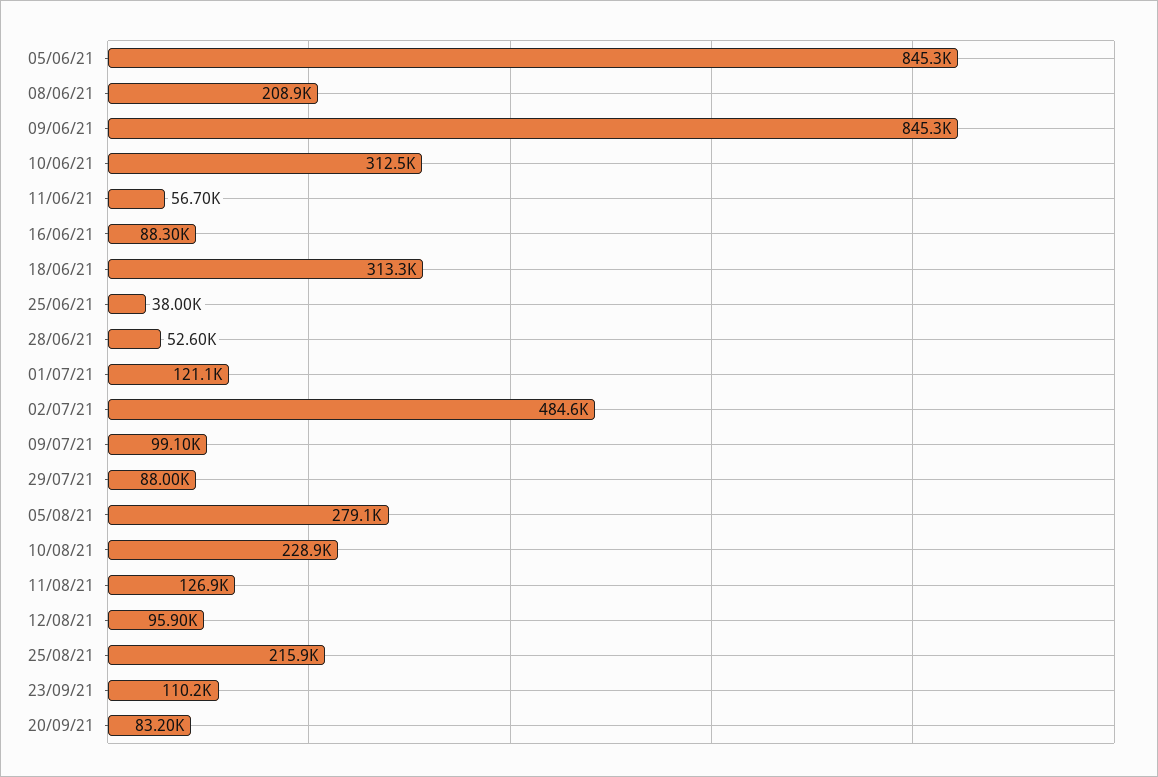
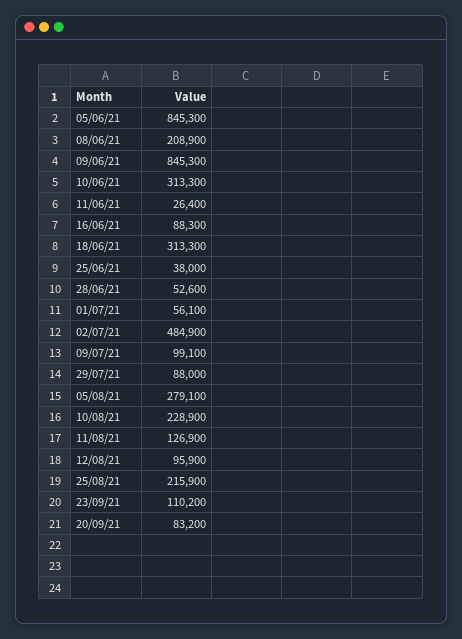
  {
    "05/06/21": 845300,
    "08/06/21": 208900,
    "09/06/21": 845300,
-   "10/06/21": 312500,
+   "10/06/21": 313300,
-   "11/06/21": 56700,
+   "11/06/21": 26400,
    "16/06/21": 88300,
    "18/06/21": 313300,
    "25/06/21": 38000,
    "28/06/21": 52600,
-   "01/07/21": 121100,
+   "01/07/21": 56100,
-   "02/07/21": 484600,
+   "02/07/21": 484900,
    "09/07/21": 99100,
    "29/07/21": 88000,
    "05/08/21": 279100,
    "10/08/21": 228900,
    "11/08/21": 126900,
    "12/08/21": 95900,
    "25/08/21": 215900,
    "23/09/21": 110200,
    "20/09/21": 83200
  }

